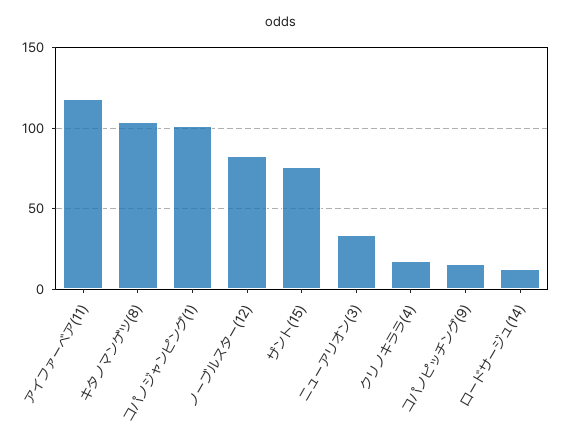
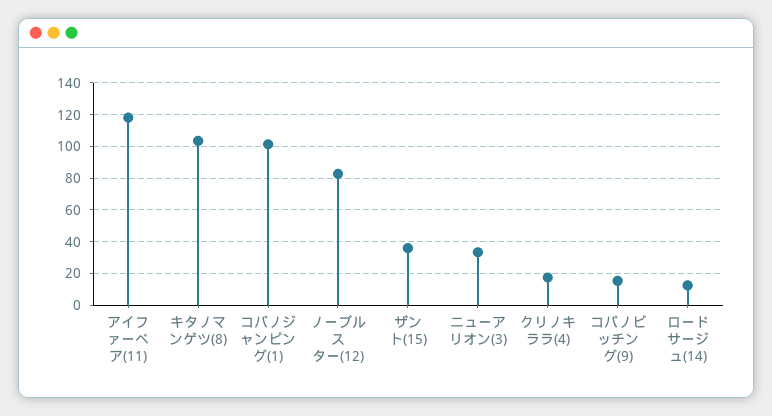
  {
    "アイファーベア(11)": 120,
    "キタノマンゲツ(8)": 105,
    "コパノジャンピング(1)": 100,
    "ノーブルスター(12)": 85,
-   "ザント(15)": 75,
+   "ザント(15)": 35,
    "ニューアリオン(3)": 35,
    "クリノキララ(4)": 20,
    "コパノピッチング(9)": 15,
    "ロードサージュ(14)": 15
  }

